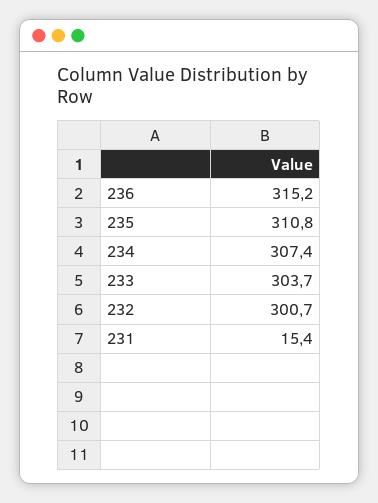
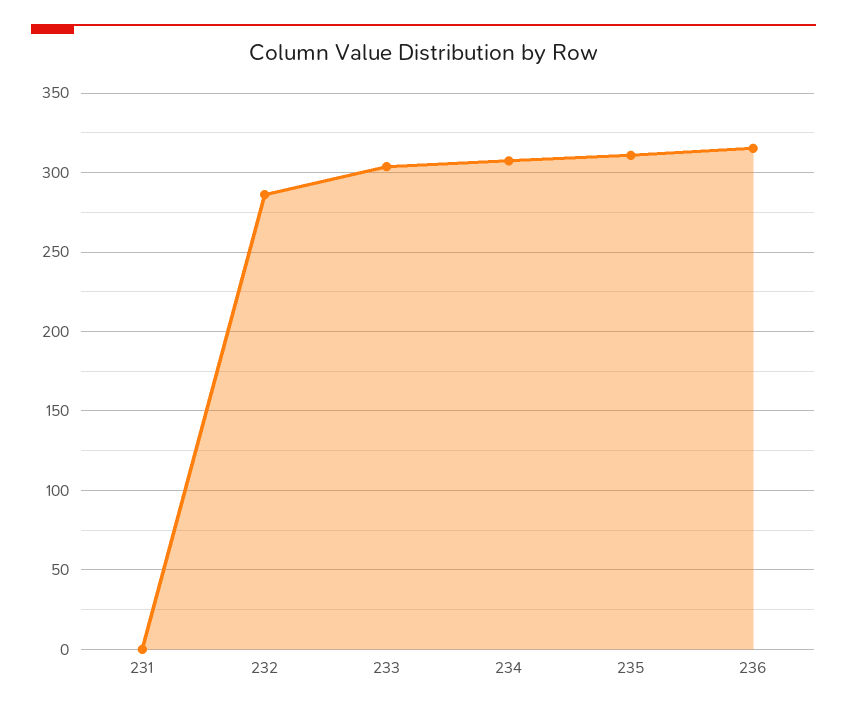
  {
    "236": 315.2,
    "235": 310.8,
    "234": 307.4,
    "233": 303.7,
-   "232": 300.7,
+   "232": 285,
-   "231": 15.4
+   "231": 0
  }

